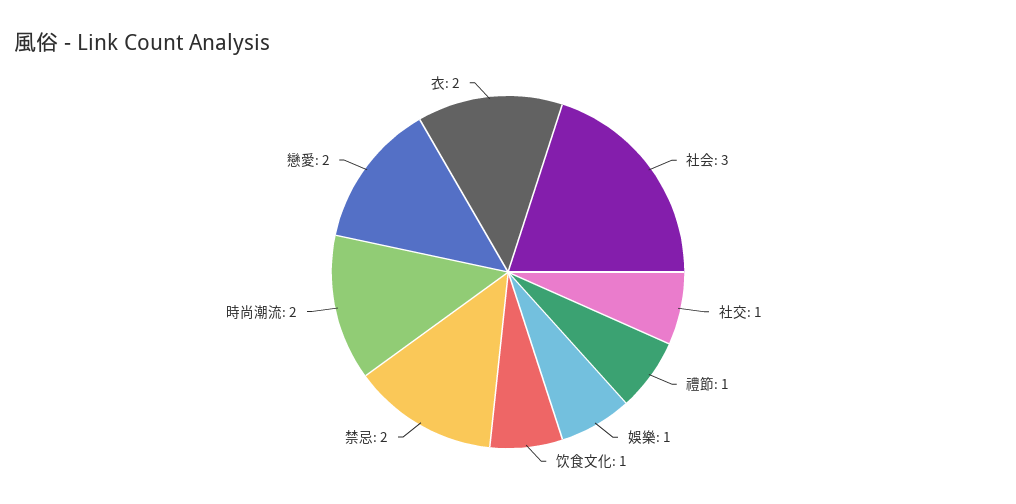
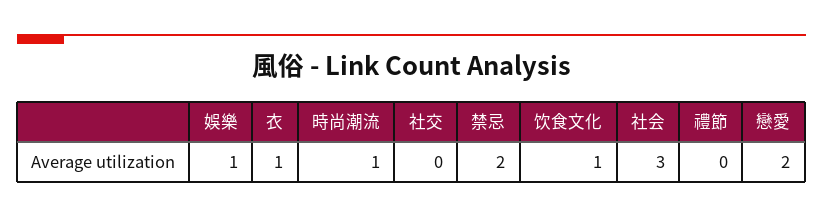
  {
    "社会": 3,
-   "社交": 1,
+   "社交": 0,
-   "禮節": 1,
+   "禮節": 0,
    "娛樂": 1,
    "饮食文化": 1,
    "禁忌": 2,
-   "時尚潮流": 2,
+   "時尚潮流": 1,
    "戀愛": 2,
-   "衣": 2
+   "衣": 1
  }

